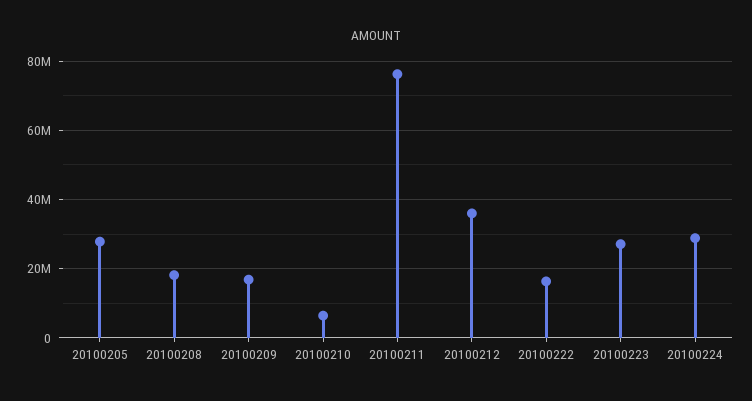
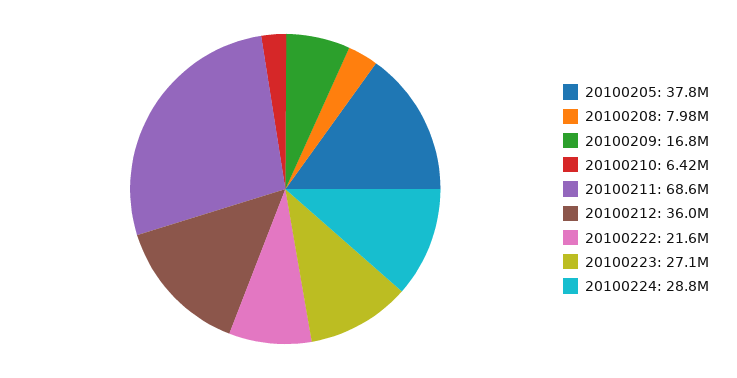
  {
-   "20100205": 28000000,
+   "20100205": 37800000,
-   "20100208": 18000000,
+   "20100208": 7980000,
    "20100209": 16800000,
    "20100210": 6420000,
-   "20100211": 76000000,
+   "20100211": 68600000,
    "20100212": 36000000,
-   "20100222": 16000000,
+   "20100222": 21600000,
    "20100223": 27100000,
    "20100224": 28800000
  }

